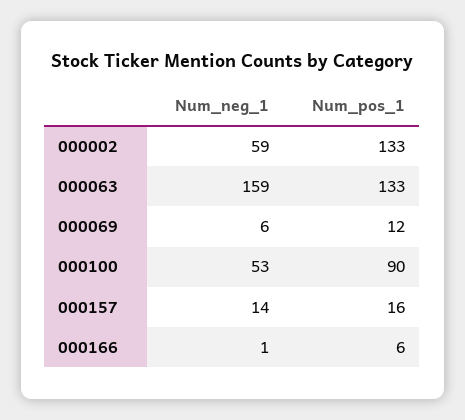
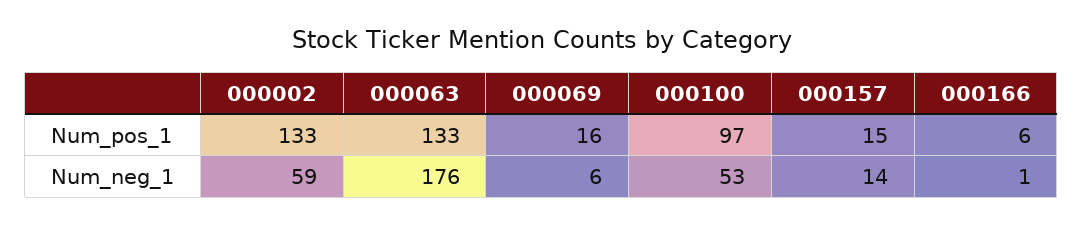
  {
    "Num_neg_1": {
      "000002": 59,
-     "000063": 159,
+     "000063": 176,
      "000069": 6,
      "000100": 53,
      "000157": 14,
      "000166": 1
    },
    "Num_pos_1": {
      "000002": 133,
      "000063": 133,
-     "000069": 12,
+     "000069": 16,
-     "000100": 90,
+     "000100": 97,
-     "000157": 16,
+     "000157": 15,
      "000166": 6
    }
  }

